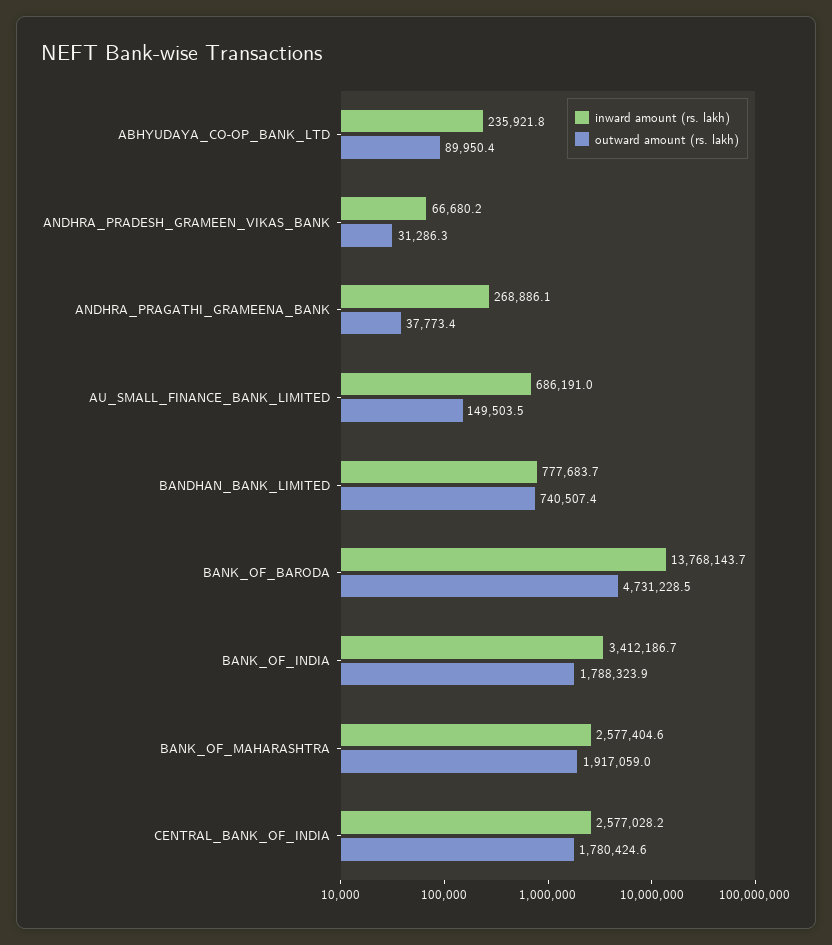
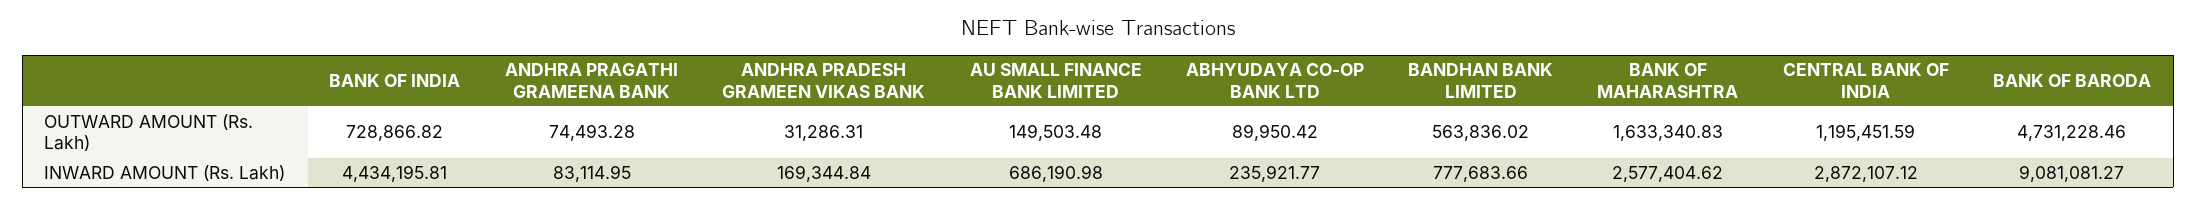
  {
    "inward amount (rs. lakh)": {
      "ABHYUDAYA_CO-OP_BANK_LTD": 235921.77,
-     "ANDHRA_PRADESH_GRAMEEN_VIKAS_BANK": 66680.2,
+     "ANDHRA_PRADESH_GRAMEEN_VIKAS_BANK": 169344.84,
-     "ANDHRA_PRAGATHI_GRAMEENA_BANK": 268886.1,
+     "ANDHRA_PRAGATHI_GRAMEENA_BANK": 83114.95,
      "AU_SMALL_FINANCE_BANK_LIMITED": 686190.98,
      "BANDHAN_BANK_LIMITED": 777683.66,
-     "BANK_OF_BARODA": 13768143.7,
+     "BANK_OF_BARODA": 9081081.27,
-     "BANK_OF_INDIA": 3412186.7,
+     "BANK_OF_INDIA": 4434195.81,
      "BANK_OF_MAHARASHTRA": 2577404.62,
-     "CENTRAL_BANK_OF_INDIA": 2577028.2
+     "CENTRAL_BANK_OF_INDIA": 2872107.12
    },
    "outward amount (rs. lakh)": {
      "ABHYUDAYA_CO-OP_BANK_LTD": 89950.42,
      "ANDHRA_PRADESH_GRAMEEN_VIKAS_BANK": 31286.31,
-     "ANDHRA_PRAGATHI_GRAMEENA_BANK": 37773.4,
+     "ANDHRA_PRAGATHI_GRAMEENA_BANK": 74493.28,
      "AU_SMALL_FINANCE_BANK_LIMITED": 149503.48,
-     "BANDHAN_BANK_LIMITED": 740507.4,
+     "BANDHAN_BANK_LIMITED": 563836.02,
      "BANK_OF_BARODA": 4731228.46,
-     "BANK_OF_INDIA": 1788323.9,
+     "BANK_OF_INDIA": 728866.82,
-     "BANK_OF_MAHARASHTRA": 1917059,
+     "BANK_OF_MAHARASHTRA": 1633340.83,
-     "CENTRAL_BANK_OF_INDIA": 1780424.6
+     "CENTRAL_BANK_OF_INDIA": 1195451.59
    }
  }

